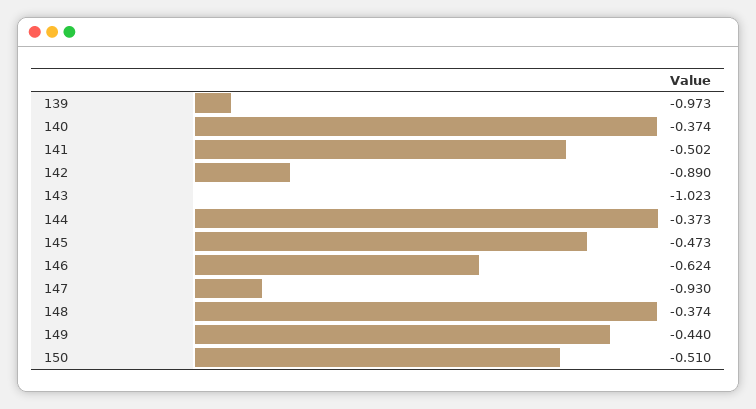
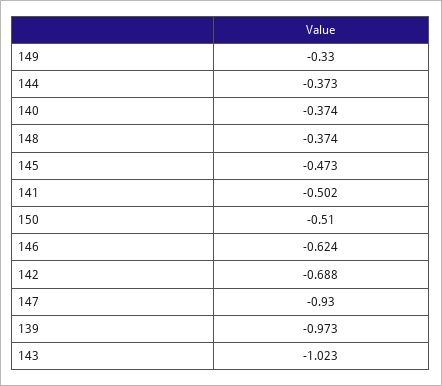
  {
    "139": -0.973,
    "140": -0.374,
    "141": -0.502,
-   "142": -0.89,
+   "142": -0.688,
    "143": -1.023,
    "144": -0.373,
    "145": -0.473,
    "146": -0.624,
    "147": -0.93,
    "148": -0.374,
-   "149": -0.44,
+   "149": -0.33,
    "150": -0.51
  }

